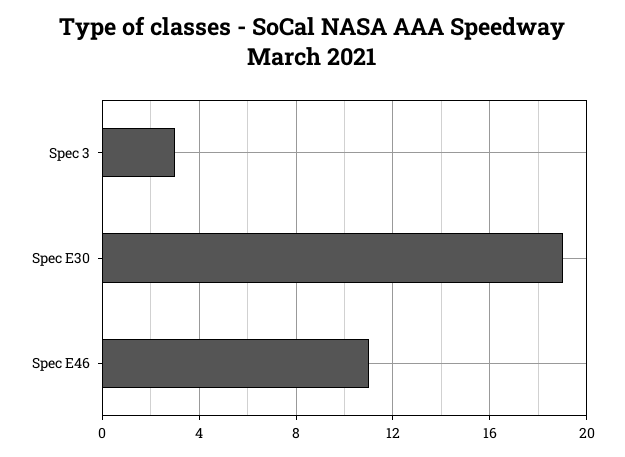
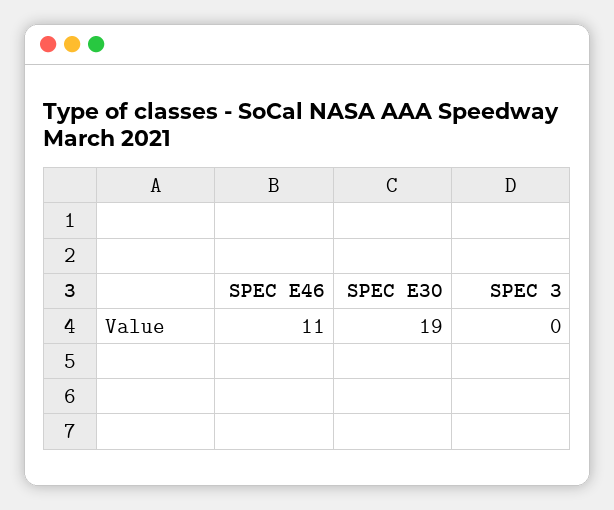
  {
-   "Spec 3": 3,
+   "Spec 3": 0,
    "Spec E30": 19,
    "Spec E46": 11
  }

